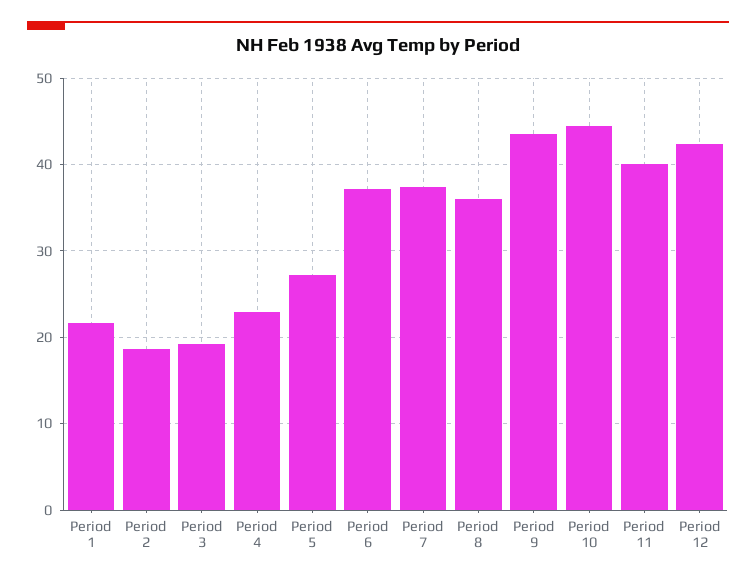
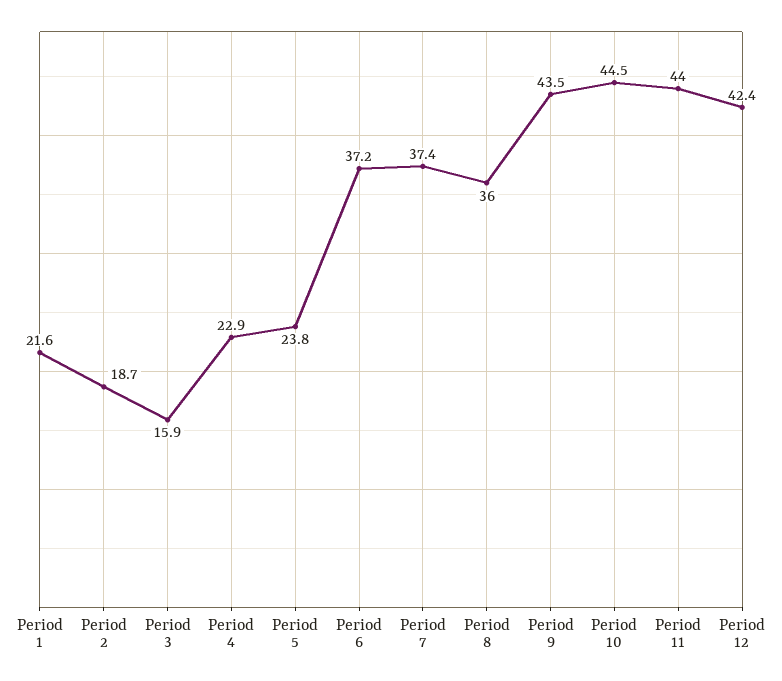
  {
    "Period 1": 21.6,
    "Period 2": 18.7,
-   "Period 3": 19,
+   "Period 3": 15.9,
    "Period 4": 22.9,
-   "Period 5": 27,
+   "Period 5": 23.8,
    "Period 6": 37.2,
    "Period 7": 37.4,
    "Period 8": 36,
    "Period 9": 43.5,
    "Period 10": 44.5,
-   "Period 11": 40,
+   "Period 11": 44,
    "Period 12": 42.4
  }

